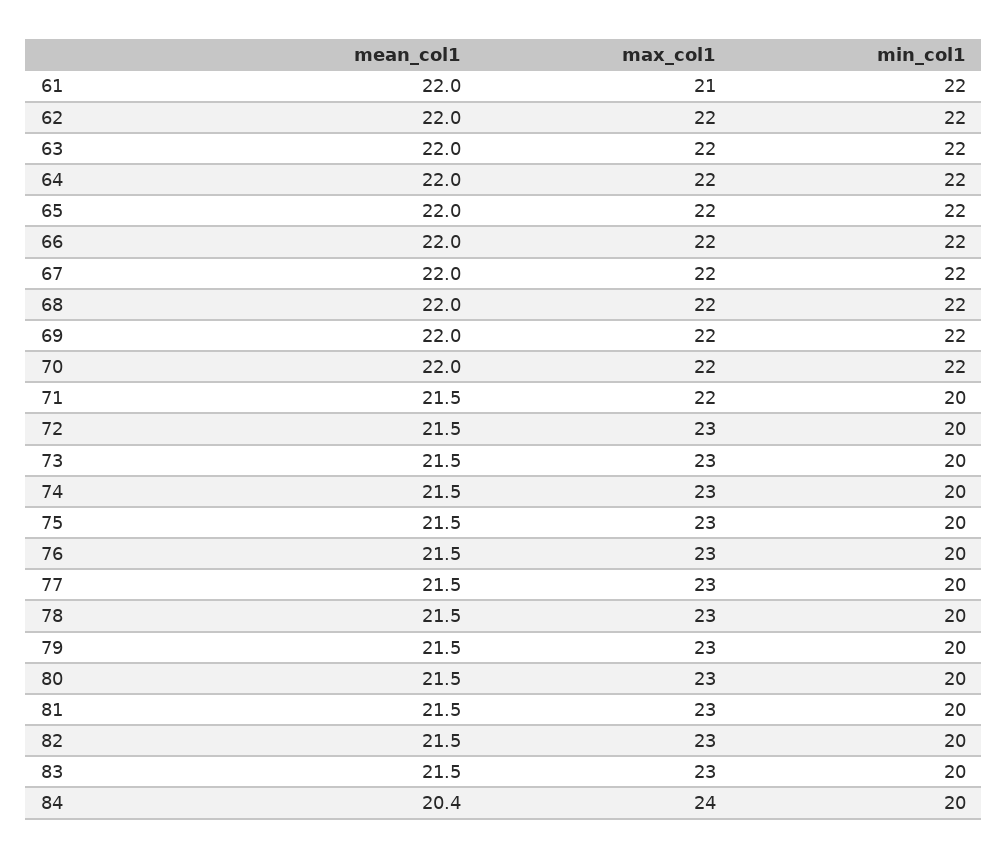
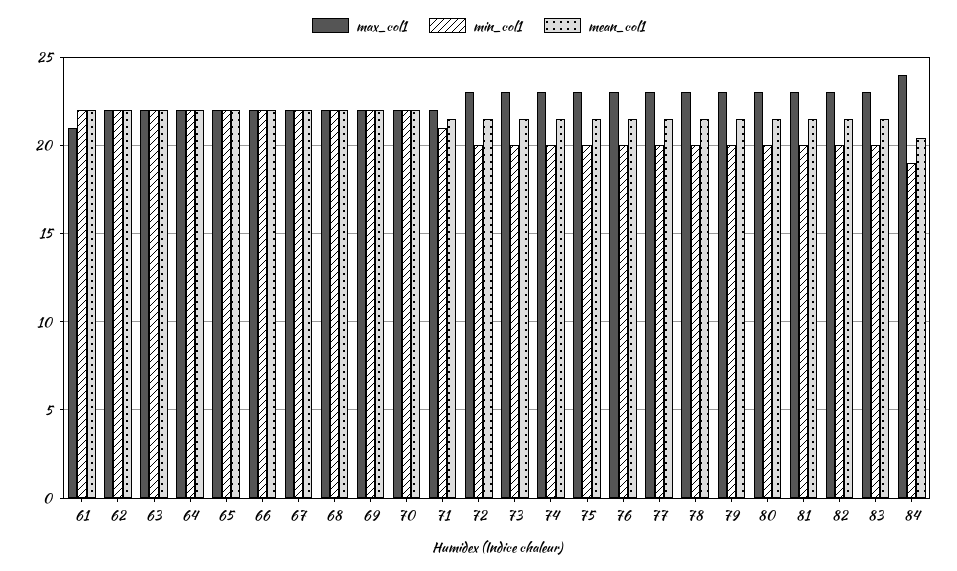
  {
    "mean_col1": {
      "61": 22,
      "62": 22,
      "63": 22,
      "64": 22,
      "65": 22,
      "66": 22,
      "67": 22,
      "68": 22,
      "69": 22,
      "70": 22,
      "71": 21.5,
      "72": 21.5,
      "73": 21.5,
      "74": 21.5,
      "75": 21.5,
      "76": 21.5,
      "77": 21.5,
      "78": 21.5,
      "79": 21.5,
      "80": 21.5,
      "81": 21.5,
      "82": 21.5,
      "83": 21.5,
      "84": 20.4
    },
    "max_col1": {
      "61": 21,
      "62": 22,
      "63": 22,
      "64": 22,
      "65": 22,
      "66": 22,
      "67": 22,
      "68": 22,
      "69": 22,
      "70": 22,
      "71": 22,
      "72": 23,
      "73": 23,
      "74": 23,
      "75": 23,
      "76": 23,
      "77": 23,
      "78": 23,
      "79": 23,
      "80": 23,
      "81": 23,
      "82": 23,
      "83": 23,
      "84": 24
    },
    "min_col1": {
      "61": 22,
      "62": 22,
      "63": 22,
      "64": 22,
      "65": 22,
      "66": 22,
      "67": 22,
      "68": 22,
      "69": 22,
      "70": 22,
-     "71": 20,
+     "71": 21,
      "72": 20,
      "73": 20,
      "74": 20,
      "75": 20,
      "76": 20,
      "77": 20,
      "78": 20,
      "79": 20,
      "80": 20,
      "81": 20,
      "82": 20,
      "83": 20,
-     "84": 20
+     "84": 19
    }
  }

